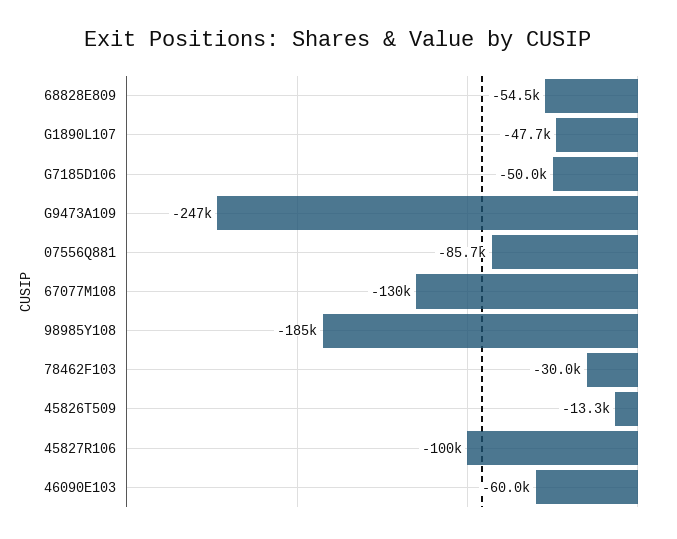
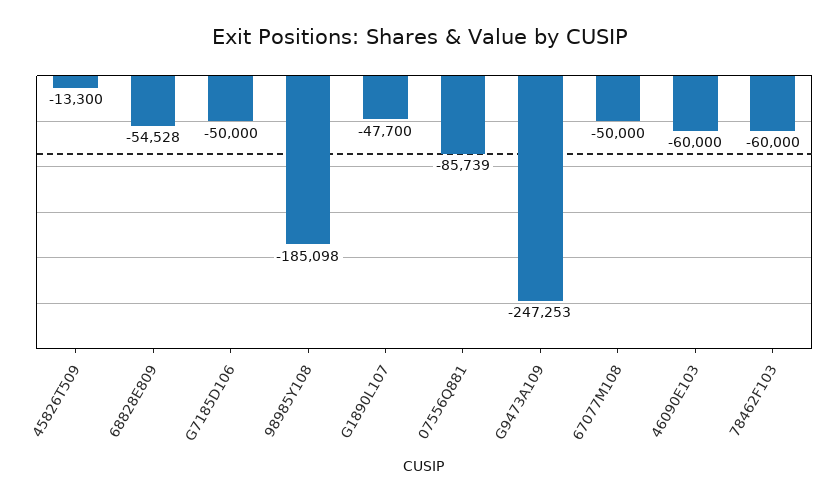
  {
    "68828E809": -54528,
    "G1890L107": -47700,
    "G7185D106": -50000,
    "G9473A109": -247253,
    "07556Q881": -85739,
-   "67077M108": -130000,
+   "67077M108": -50000,
    "98985Y108": -185098,
-   "78462F103": -30000,
+   "78462F103": -60000,
    "45826T509": -13300,
-   "45827R106": -100000,
    "46090E103": -60000
  }

